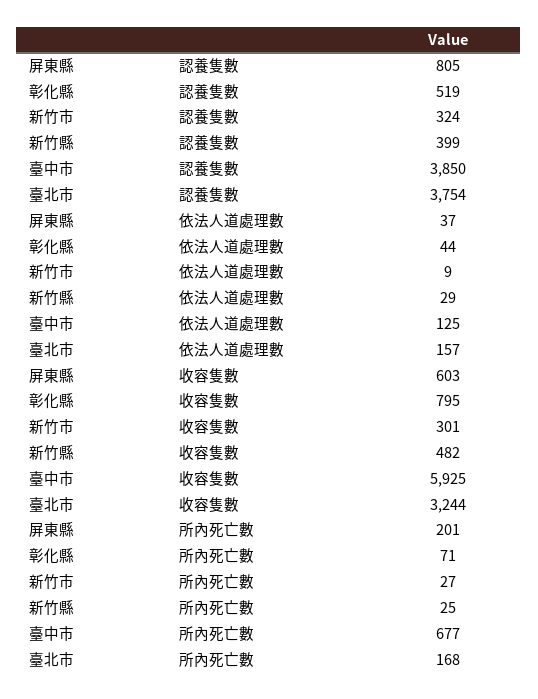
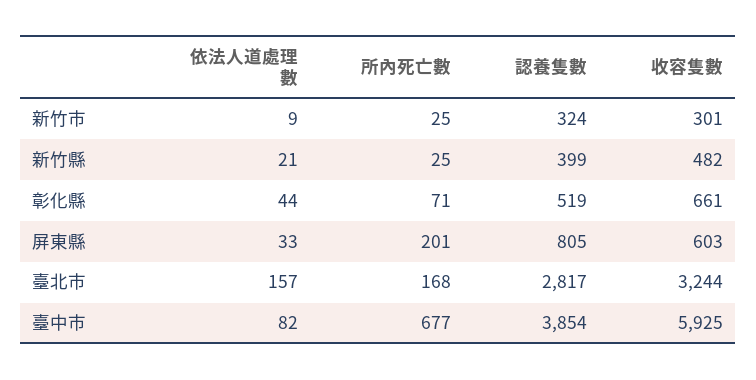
  {
    "屏東縣": {
      "認養隻數": 805,
-     "依法人道處理數": 37,
+     "依法人道處理數": 33,
      "收容隻數": 603,
      "所內死亡數": 201
    },
    "彰化縣": {
      "認養隻數": 519,
      "依法人道處理數": 44,
-     "收容隻數": 795,
+     "收容隻數": 661,
      "所內死亡數": 71
    },
    "新竹市": {
      "認養隻數": 324,
      "依法人道處理數": 9,
      "收容隻數": 301,
-     "所內死亡數": 27
+     "所內死亡數": 25
    },
    "新竹縣": {
      "認養隻數": 399,
-     "依法人道處理數": 29,
+     "依法人道處理數": 21,
      "收容隻數": 482,
      "所內死亡數": 25
    },
    "臺中市": {
-     "認養隻數": 3850,
+     "認養隻數": 3854,
-     "依法人道處理數": 125,
+     "依法人道處理數": 82,
      "收容隻數": 5925,
      "所內死亡數": 677
    },
    "臺北市": {
-     "認養隻數": 3754,
+     "認養隻數": 2817,
      "依法人道處理數": 157,
      "收容隻數": 3244,
      "所內死亡數": 168
    }
  }

